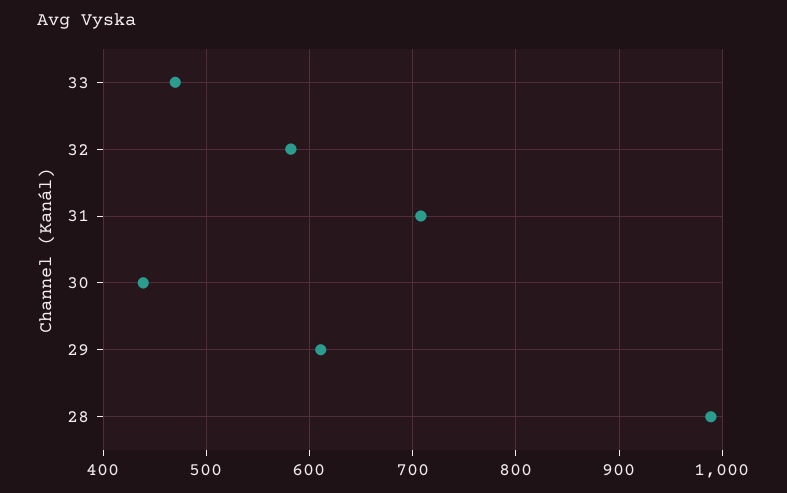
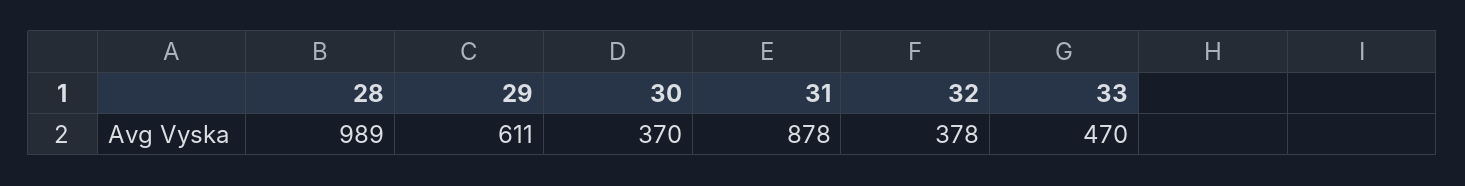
  {
    "33": 470,
-   "32": 580,
+   "32": 378,
-   "31": 710,
+   "31": 878,
-   "30": 440,
+   "30": 370,
    "29": 611,
    "28": 989
  }

